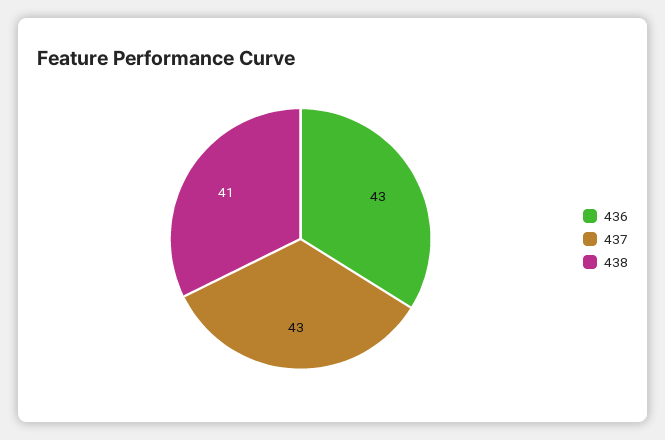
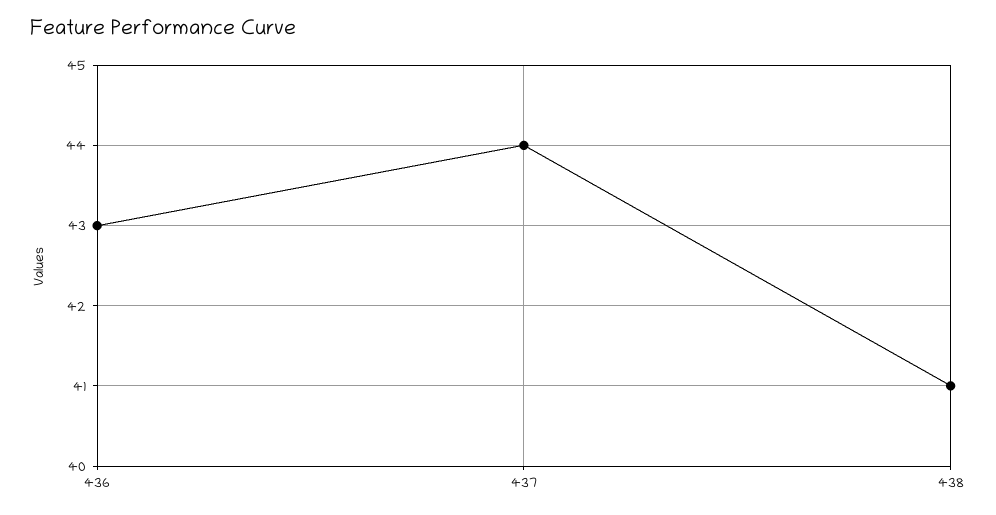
  {
    "436": 43,
-   "437": 43,
+   "437": 44,
    "438": 41
  }

